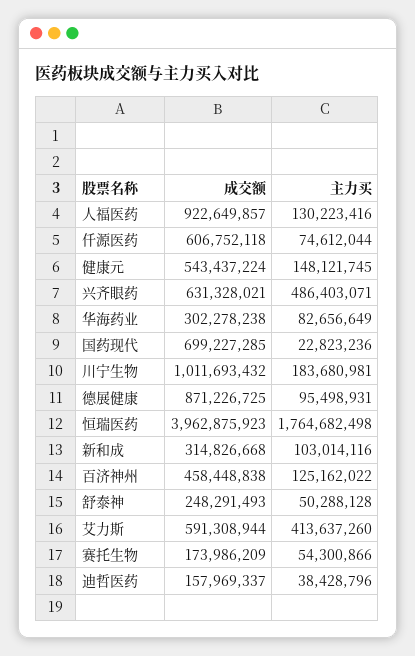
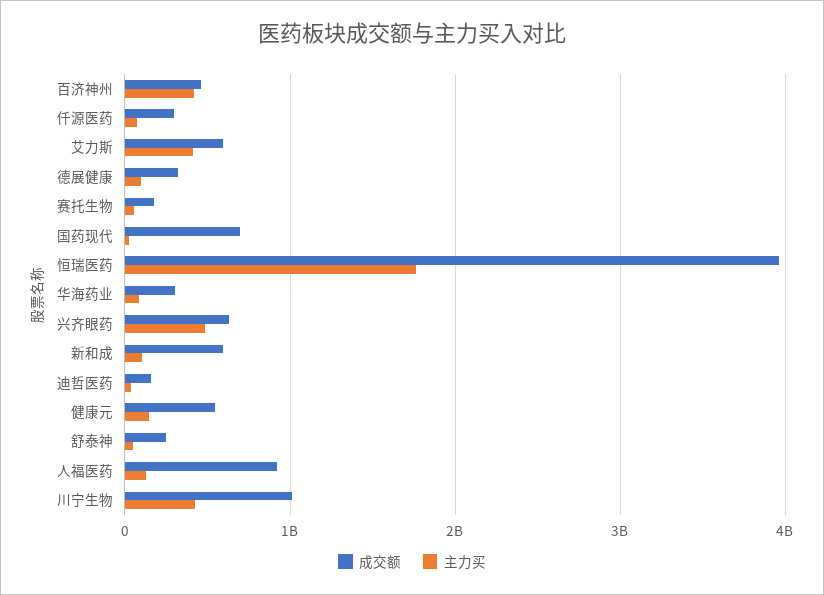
  {
    "成交额": {
      "人福医药": 922649857,
-     "仟源医药": 606752118,
+     "仟源医药": 300000000,
      "健康元": 543437224,
      "兴齐眼药": 631328021,
      "华海药业": 302278238,
      "国药现代": 699227285,
      "川宁生物": 1011693432,
-     "德展健康": 871226725,
+     "德展健康": 300000000,
      "恒瑞医药": 3962875923,
-     "新和成": 314826668,
+     "新和成": 600000000,
      "百济神州": 458448838,
      "舒泰神": 248291493,
      "艾力斯": 591308944,
      "赛托生物": 173986209,
      "迪哲医药": 157969337
    },
    "主力买": {
      "人福医药": 130223416,
      "仟源医药": 74612044,
      "健康元": 148121745,
      "兴齐眼药": 486403071,
      "华海药业": 82656649,
      "国药现代": 22823236,
-     "川宁生物": 183680981,
+     "川宁生物": 400000000,
      "德展健康": 95498931,
      "恒瑞医药": 1764682498,
      "新和成": 103014116,
-     "百济神州": 125162022,
+     "百济神州": 400000000,
      "舒泰神": 50288128,
      "艾力斯": 413637260,
      "赛托生物": 54300866,
      "迪哲医药": 38428796
    }
  }

